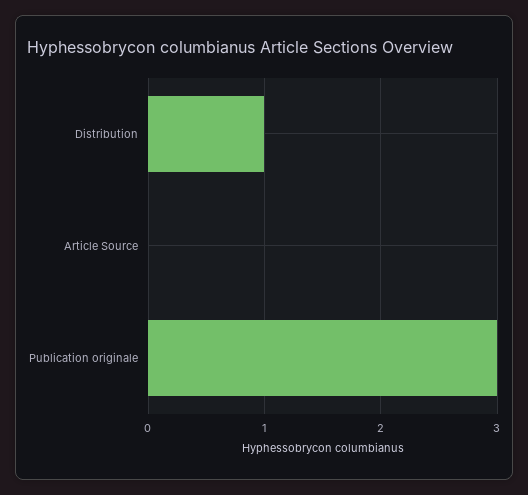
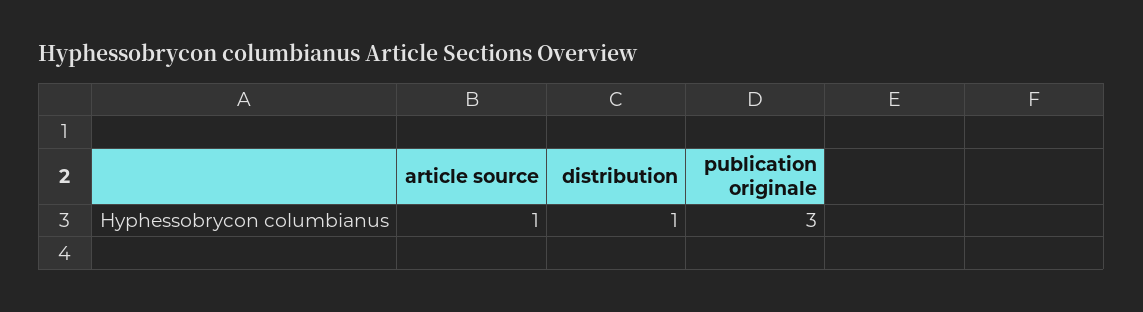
  {
    "Distribution": 1,
-   "Article Source": 0,
+   "Article Source": 1,
    "Publication originale": 3
  }

